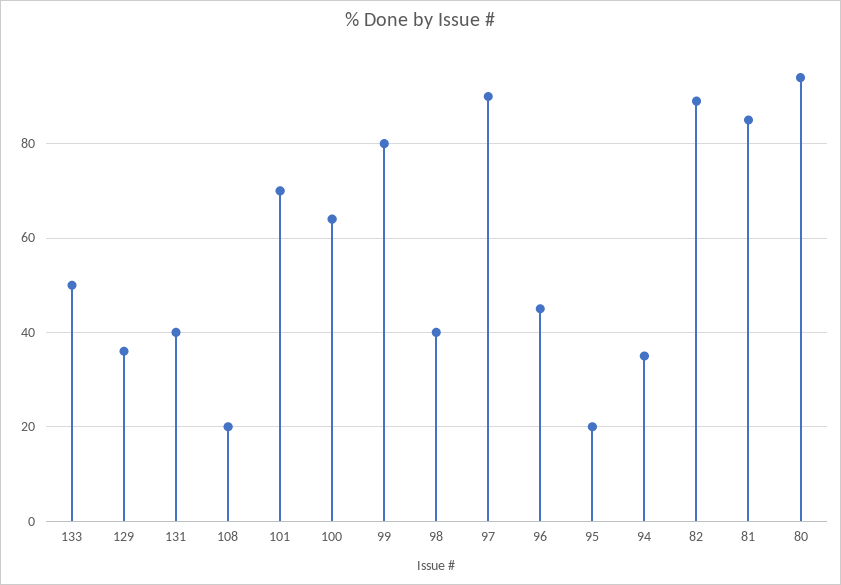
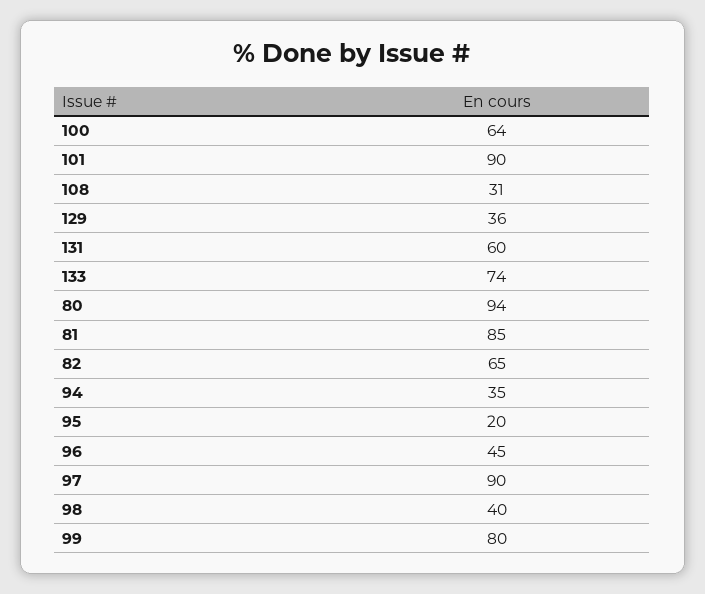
  {
-   "133": 50,
+   "133": 74,
    "129": 36,
-   "131": 40,
+   "131": 60,
-   "108": 20,
+   "108": 31,
-   "101": 70,
+   "101": 90,
    "100": 64,
    "99": 80,
    "98": 40,
    "97": 90,
    "96": 45,
    "95": 20,
    "94": 35,
-   "82": 90,
+   "82": 65,
    "81": 85,
    "80": 94
  }

